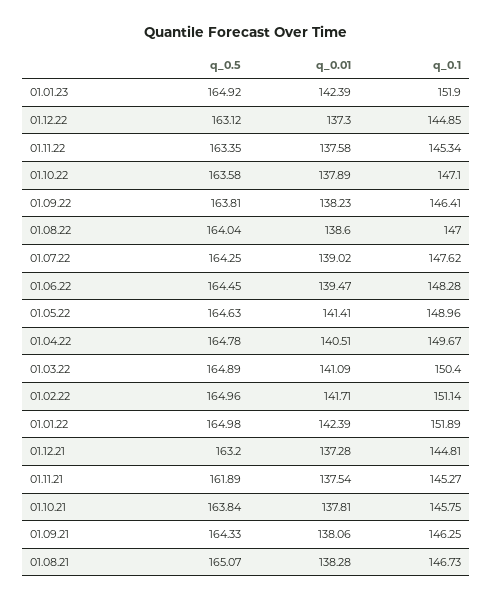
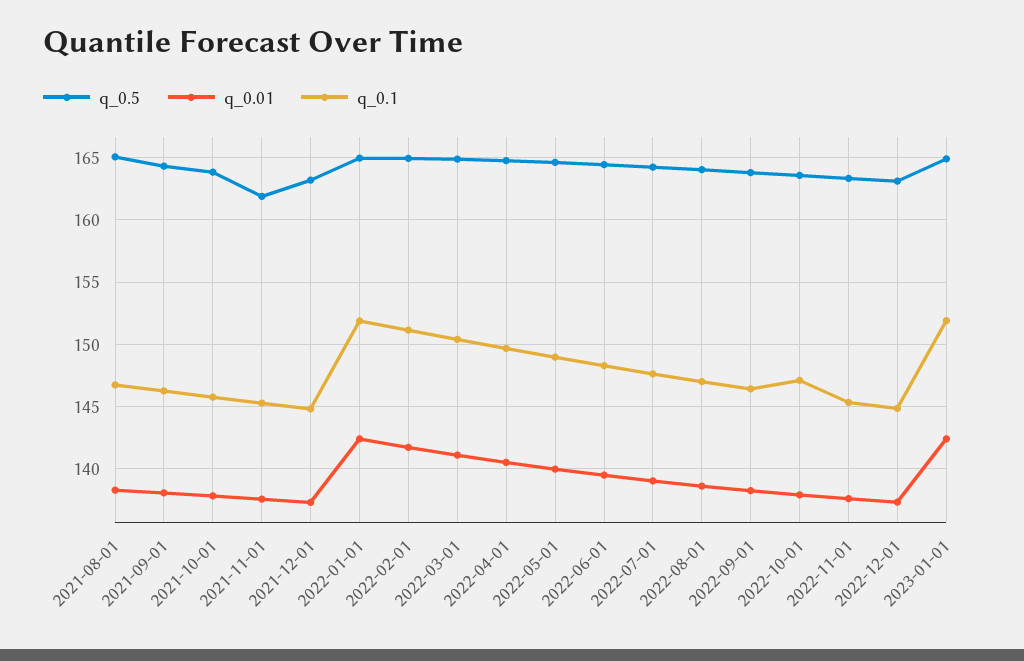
  {
    "q_0.5": {
      "01.01.23": 164.92,
      "01.12.22": 163.12,
      "01.11.22": 163.35,
      "01.10.22": 163.58,
      "01.09.22": 163.81,
      "01.08.22": 164.04,
      "01.07.22": 164.25,
      "01.06.22": 164.45,
      "01.05.22": 164.63,
      "01.04.22": 164.78,
      "01.03.22": 164.89,
      "01.02.22": 164.96,
      "01.01.22": 164.98,
      "01.12.21": 163.2,
      "01.11.21": 161.89,
      "01.10.21": 163.84,
      "01.09.21": 164.33,
      "01.08.21": 165.07
    },
    "q_0.01": {
      "01.01.23": 142.39,
      "01.12.22": 137.3,
      "01.11.22": 137.58,
      "01.10.22": 137.89,
      "01.09.22": 138.23,
      "01.08.22": 138.6,
      "01.07.22": 139.02,
      "01.06.22": 139.47,
-     "01.05.22": 141.41,
+     "01.05.22": 140,
      "01.04.22": 140.51,
      "01.03.22": 141.09,
      "01.02.22": 141.71,
      "01.01.22": 142.39,
      "01.12.21": 137.28,
      "01.11.21": 137.54,
      "01.10.21": 137.81,
      "01.09.21": 138.06,
      "01.08.21": 138.28
    },
    "q_0.1": {
      "01.01.23": 151.9,
      "01.12.22": 144.85,
      "01.11.22": 145.34,
      "01.10.22": 147.1,
      "01.09.22": 146.41,
      "01.08.22": 147,
      "01.07.22": 147.62,
      "01.06.22": 148.28,
      "01.05.22": 148.96,
      "01.04.22": 149.67,
      "01.03.22": 150.4,
      "01.02.22": 151.14,
      "01.01.22": 151.89,
      "01.12.21": 144.81,
      "01.11.21": 145.27,
      "01.10.21": 145.75,
      "01.09.21": 146.25,
      "01.08.21": 146.73
    }
  }

